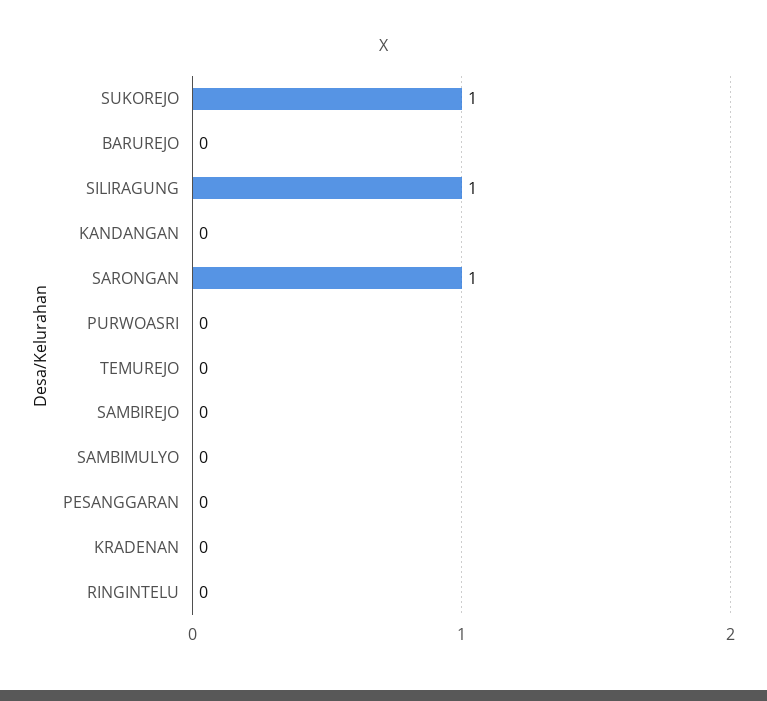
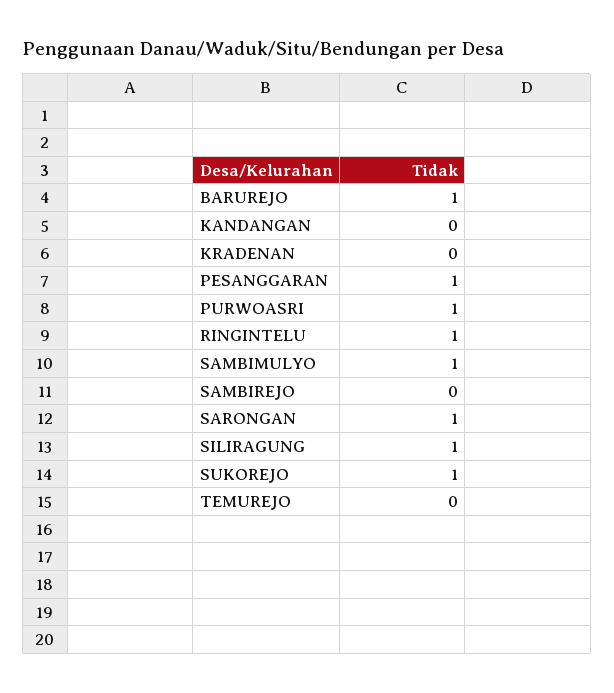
  {
    "SUKOREJO": 1,
-   "BARUREJO": 0,
+   "BARUREJO": 1,
    "SILIRAGUNG": 1,
    "KANDANGAN": 0,
    "SARONGAN": 1,
-   "PURWOASRI": 0,
+   "PURWOASRI": 1,
    "TEMUREJO": 0,
    "SAMBIREJO": 0,
-   "SAMBIMULYO": 0,
+   "SAMBIMULYO": 1,
-   "PESANGGARAN": 0,
+   "PESANGGARAN": 1,
    "KRADENAN": 0,
-   "RINGINTELU": 0
+   "RINGINTELU": 1
  }

